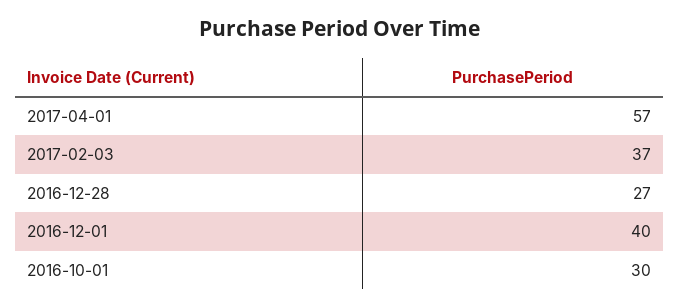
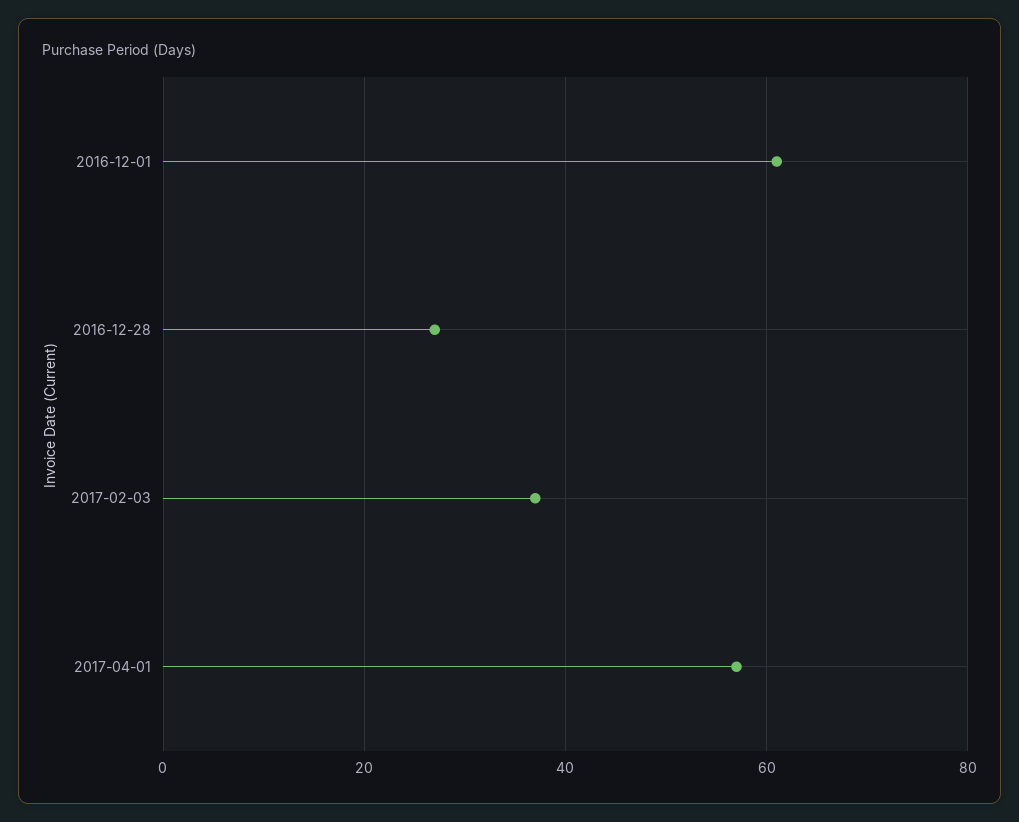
  {
    "2017-04-01": 57,
    "2017-02-03": 37,
    "2016-12-28": 27,
-   "2016-12-01": 40,
+   "2016-12-01": 60
-   "2016-10-01": 30
  }

